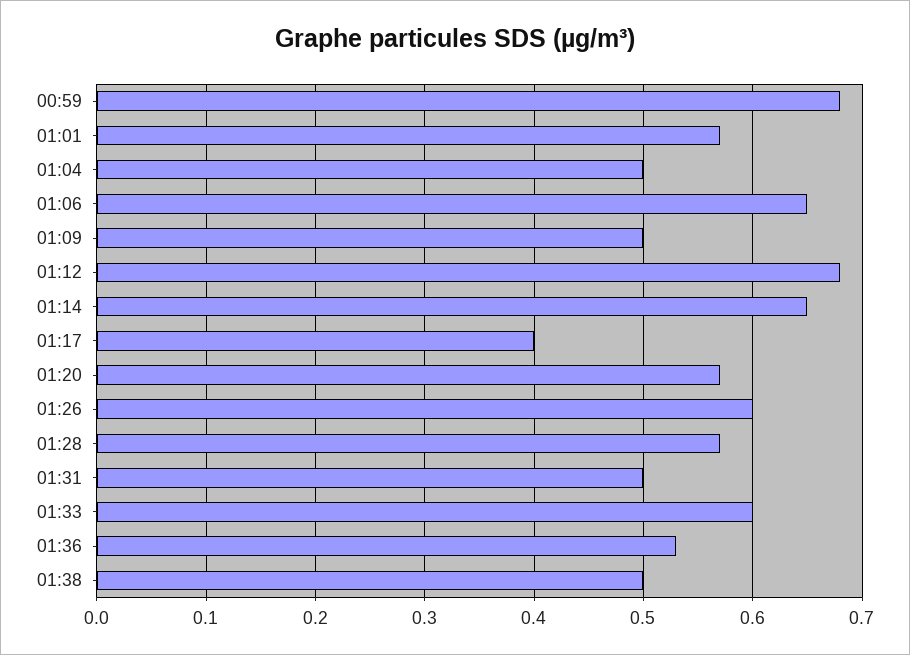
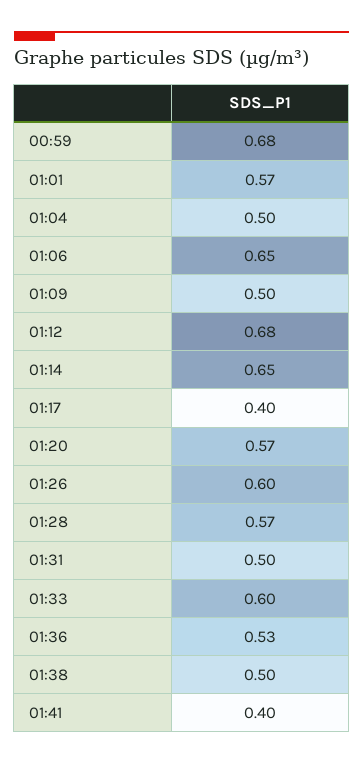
  {
    "00:59": 0.68,
    "01:01": 0.57,
    "01:04": 0.5,
    "01:06": 0.65,
    "01:09": 0.5,
    "01:12": 0.68,
    "01:14": 0.65,
    "01:17": 0.4,
    "01:20": 0.57,
    "01:26": 0.6,
    "01:28": 0.57,
    "01:31": 0.5,
    "01:33": 0.6,
    "01:36": 0.53,
-   "01:38": 0.5
+   "01:38": 0.5,
+   "01:41": 0.4
  }

